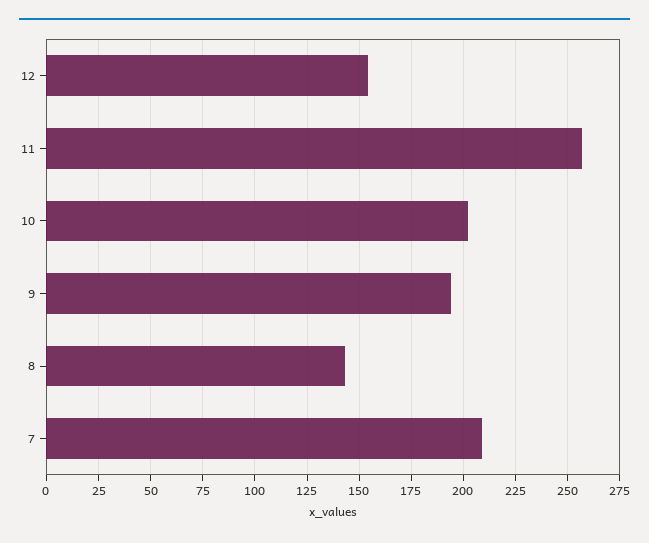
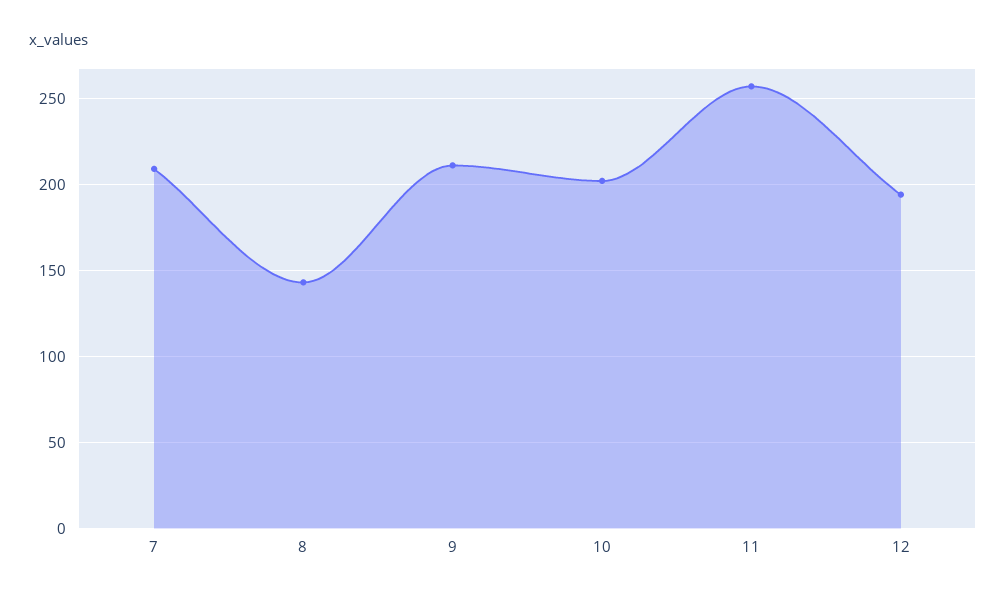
  {
-   "12": 155,
+   "12": 195,
    "11": 255,
    "10": 200,
-   "9": 195,
+   "9": 210,
    "8": 145,
    "7": 210
  }

